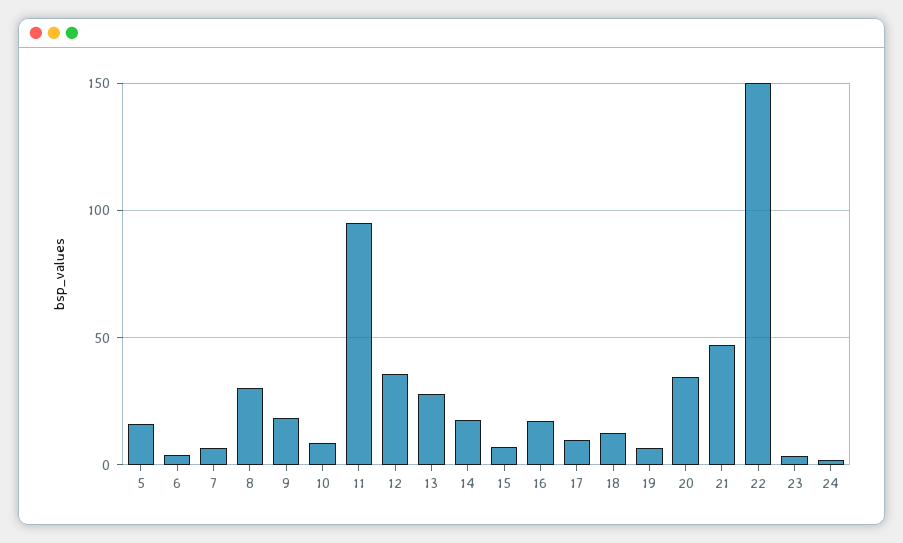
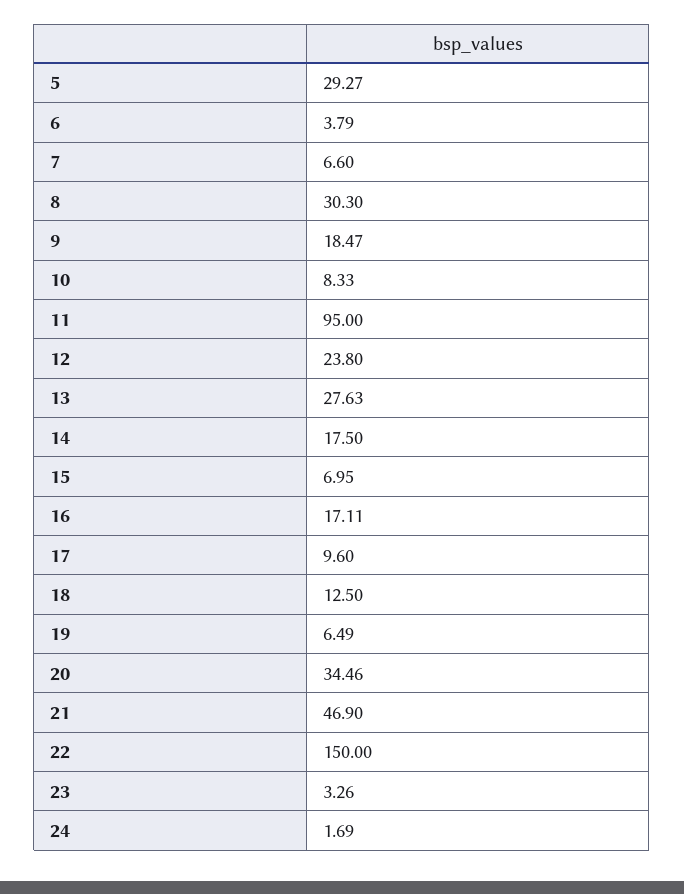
  {
-   "5": 15,
+   "5": 29.27,
    "6": 3.79,
    "7": 6.6,
    "8": 30.3,
    "9": 18.47,
    "10": 8.33,
    "11": 95,
-   "12": 35,
+   "12": 23.8,
    "13": 27.63,
    "14": 17.5,
    "15": 6.95,
    "16": 17.11,
    "17": 9.6,
    "18": 12.5,
    "19": 6.49,
    "20": 34.46,
    "21": 46.9,
    "22": 150,
    "23": 3.26,
    "24": 1.69
  }

